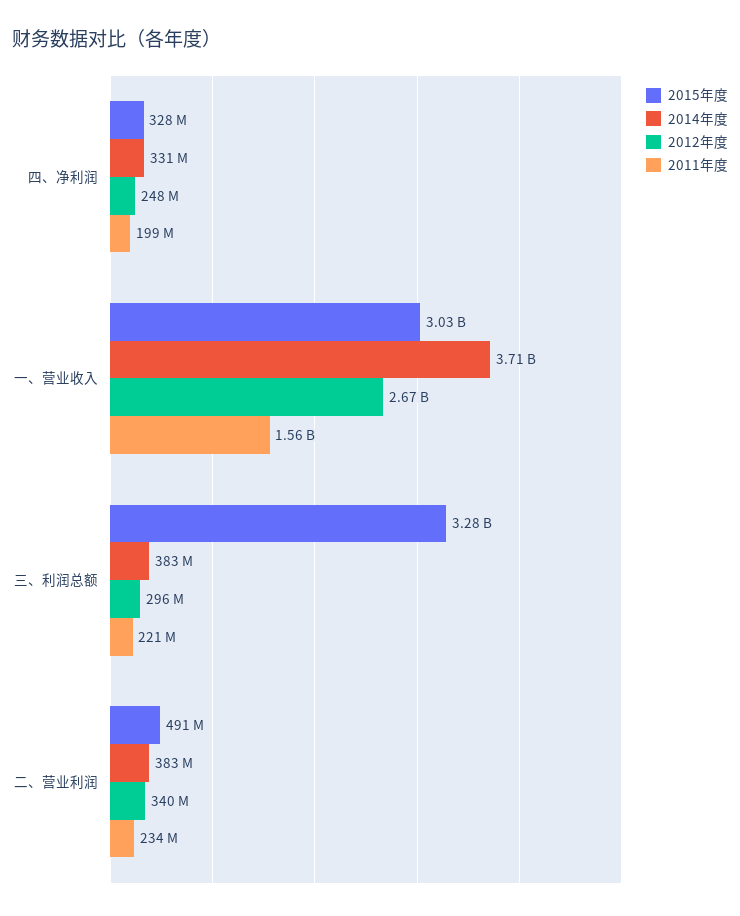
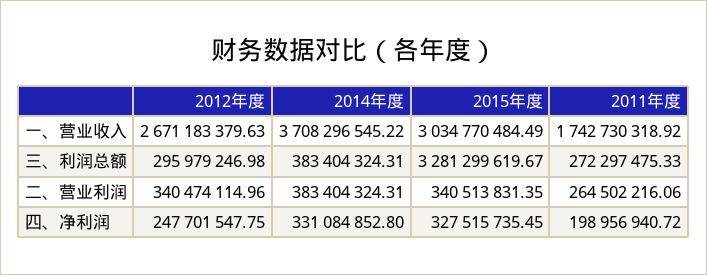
  {
    "2015年度": {
      "四、净利润": 327515735.45,
      "一、营业收入": 3034770484.49,
      "三、利润总额": 3281299619.67,
-     "二、营业利润": 491000000
+     "二、营业利润": 340513831.35
    },
    "2014年度": {
      "四、净利润": 331084852.8,
      "一、营业收入": 3708296545.22,
      "三、利润总额": 383404324.31,
      "二、营业利润": 383404324.31
    },
    "2012年度": {
      "四、净利润": 247701547.75,
      "一、营业收入": 2671183379.63,
      "三、利润总额": 295979246.98,
      "二、营业利润": 340474114.96
    },
    "2011年度": {
      "四、净利润": 198956940.72,
-     "一、营业收入": 1560000000,
+     "一、营业收入": 1742730318.92,
-     "三、利润总额": 221000000,
+     "三、利润总额": 272297475.33,
-     "二、营业利润": 234000000
+     "二、营业利润": 264502216.06
    }
  }

